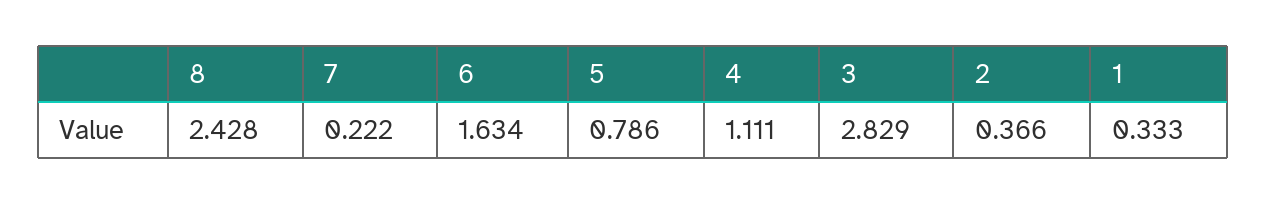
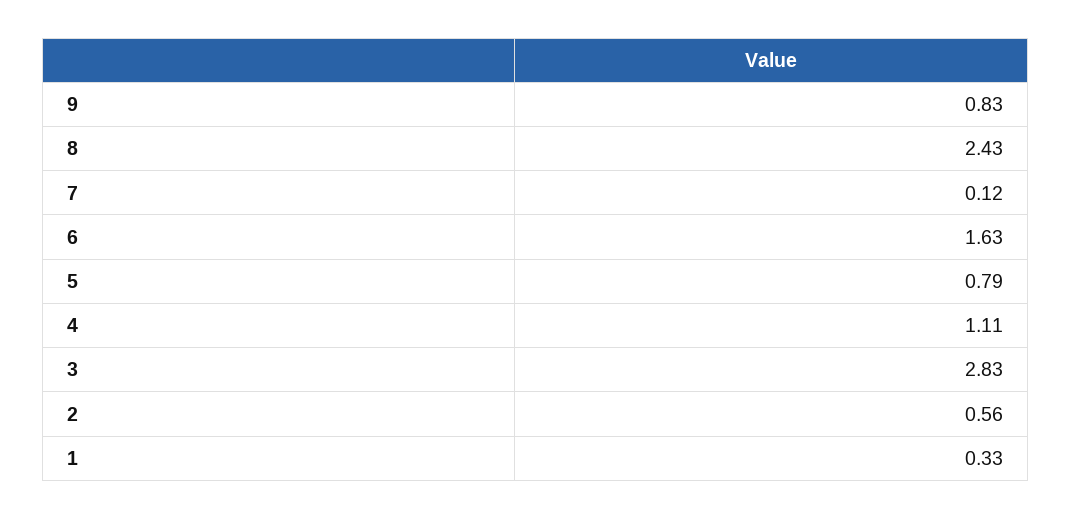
  {
    "8": 2.428,
-   "7": 0.222,
+   "7": 0.12,
    "6": 1.634,
    "5": 0.786,
    "4": 1.111,
    "3": 2.829,
-   "2": 0.366,
+   "2": 0.56,
-   "1": 0.333
+   "1": 0.333,
+   "9": 0.83
  }

